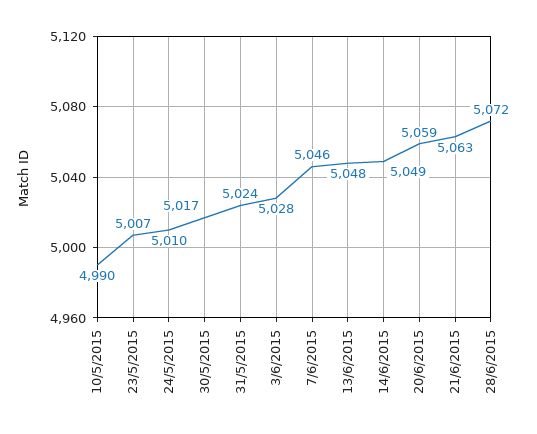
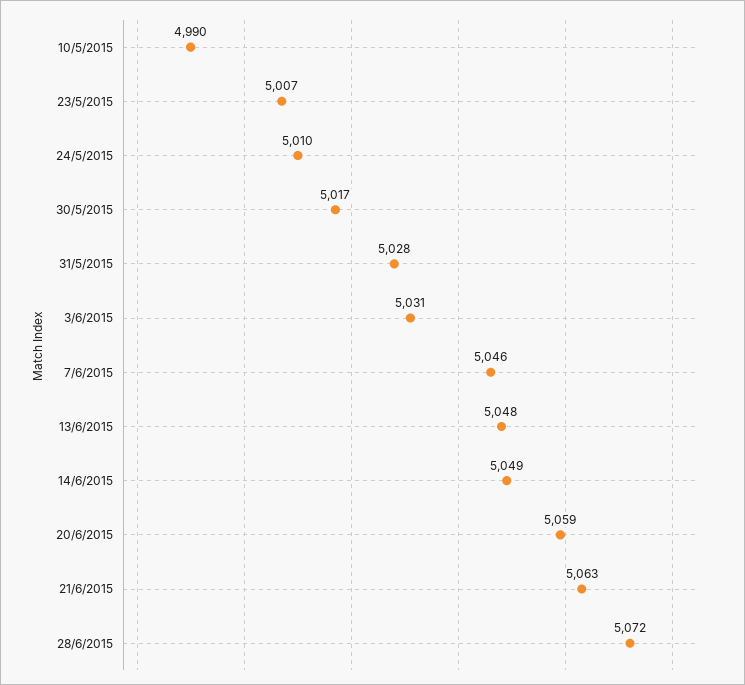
  {
    "10/5/2015": 4990,
    "23/5/2015": 5007,
    "24/5/2015": 5010,
    "30/5/2015": 5017,
-   "31/5/2015": 5024,
+   "31/5/2015": 5028,
-   "3/6/2015": 5028,
+   "3/6/2015": 5031,
    "7/6/2015": 5046,
    "13/6/2015": 5048,
    "14/6/2015": 5049,
    "20/6/2015": 5059,
    "21/6/2015": 5063,
    "28/6/2015": 5072
  }

